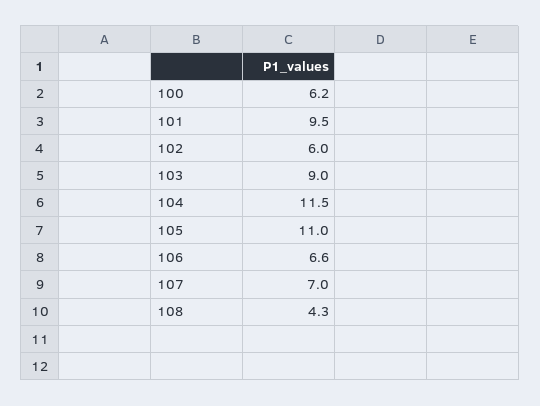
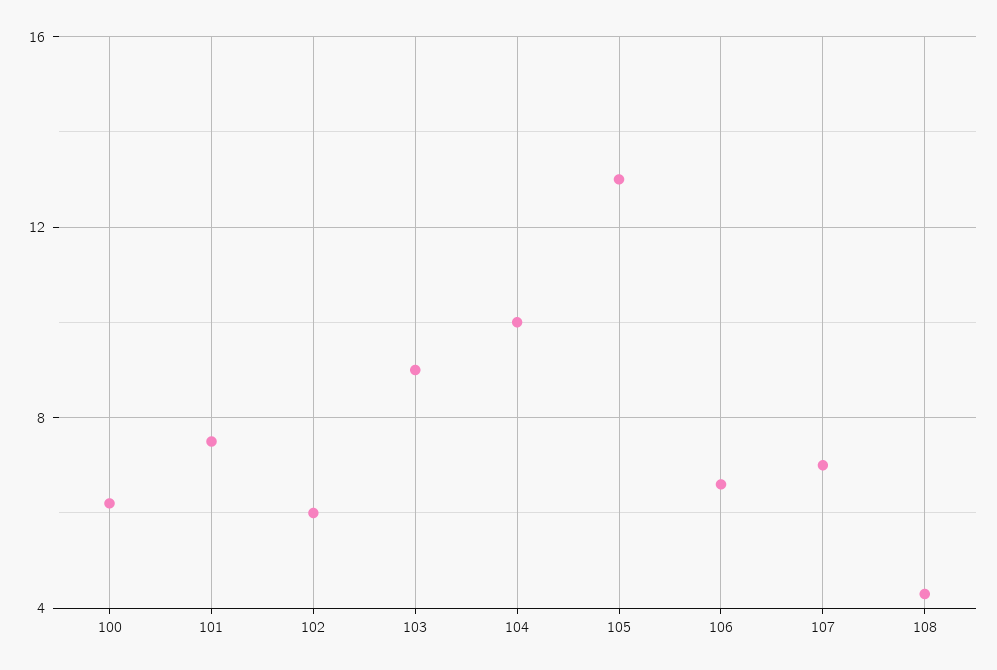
  {
    "100": 6.2,
-   "101": 9.5,
+   "101": 7.5,
    "102": 6,
    "103": 9,
-   "104": 11.5,
+   "104": 10,
-   "105": 11,
+   "105": 13,
    "106": 6.6,
    "107": 7,
    "108": 4.3
  }

